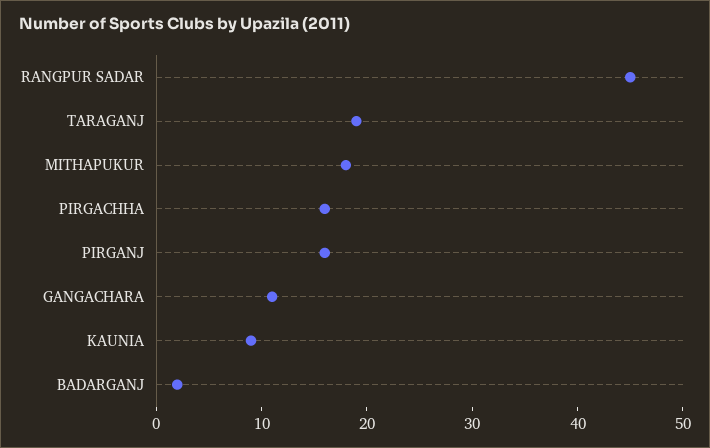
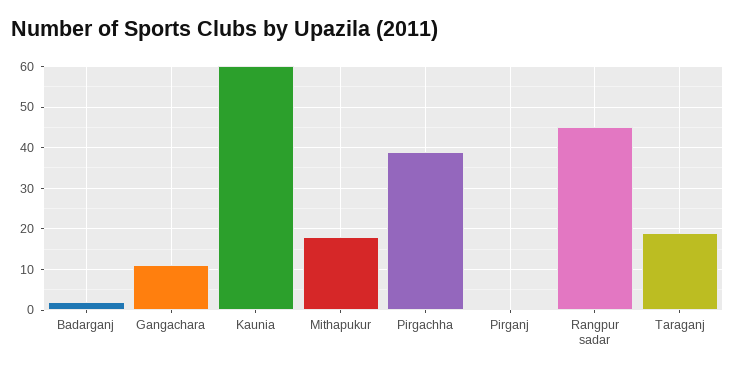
  {
    "RANGPUR SADAR": 45,
    "TARAGANJ": 19,
    "MITHAPUKUR": 18,
-   "PIRGACHHA": 16,
+   "PIRGACHHA": 40,
-   "PIRGANJ": 16,
+   "PIRGANJ": 0,
    "GANGACHARA": 11,
-   "KAUNIA": 9,
+   "KAUNIA": 60,
    "BADARGANJ": 2
  }

